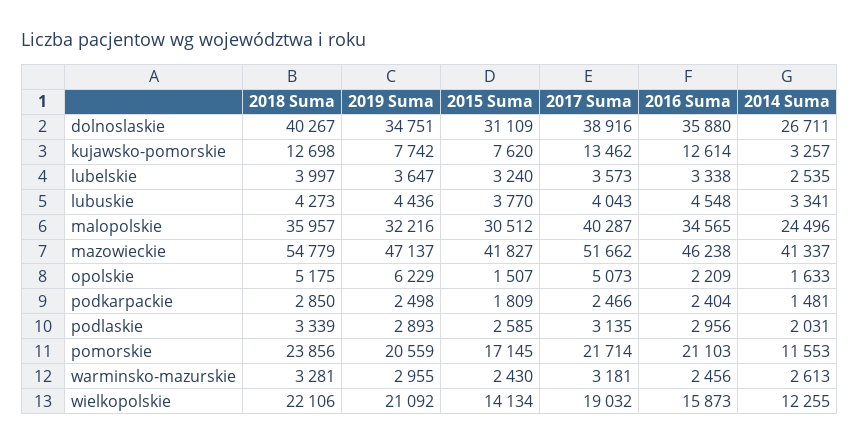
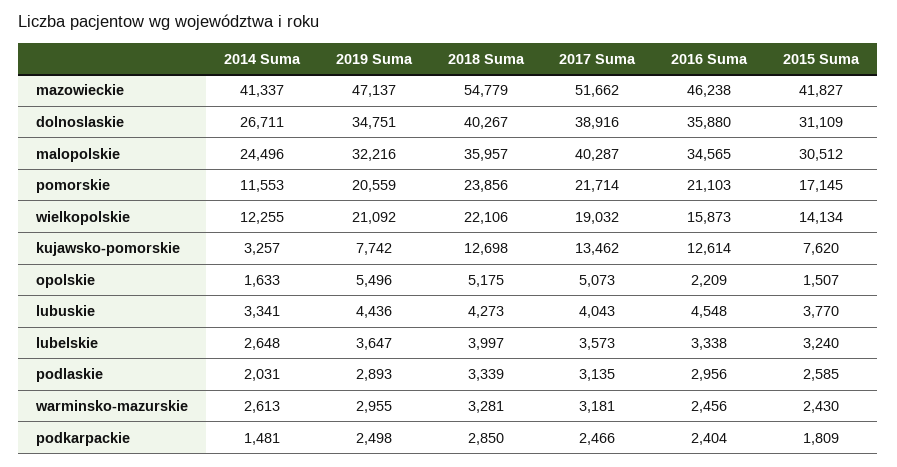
  {
    "2018 Suma": {
      "dolnoslaskie": 40267,
      "kujawsko-pomorskie": 12698,
      "lubelskie": 3997,
      "lubuskie": 4273,
      "malopolskie": 35957,
      "mazowieckie": 54779,
      "opolskie": 5175,
      "podkarpackie": 2850,
      "podlaskie": 3339,
      "pomorskie": 23856,
      "warminsko-mazurskie": 3281,
      "wielkopolskie": 22106
    },
    "2019 Suma": {
      "dolnoslaskie": 34751,
      "kujawsko-pomorskie": 7742,
      "lubelskie": 3647,
      "lubuskie": 4436,
      "malopolskie": 32216,
      "mazowieckie": 47137,
-     "opolskie": 6229,
+     "opolskie": 5496,
      "podkarpackie": 2498,
      "podlaskie": 2893,
      "pomorskie": 20559,
      "warminsko-mazurskie": 2955,
      "wielkopolskie": 21092
    },
    "2015 Suma": {
      "dolnoslaskie": 31109,
      "kujawsko-pomorskie": 7620,
      "lubelskie": 3240,
      "lubuskie": 3770,
      "malopolskie": 30512,
      "mazowieckie": 41827,
      "opolskie": 1507,
      "podkarpackie": 1809,
      "podlaskie": 2585,
      "pomorskie": 17145,
      "warminsko-mazurskie": 2430,
      "wielkopolskie": 14134
    },
    "2017 Suma": {
      "dolnoslaskie": 38916,
      "kujawsko-pomorskie": 13462,
      "lubelskie": 3573,
      "lubuskie": 4043,
      "malopolskie": 40287,
      "mazowieckie": 51662,
      "opolskie": 5073,
      "podkarpackie": 2466,
      "podlaskie": 3135,
      "pomorskie": 21714,
      "warminsko-mazurskie": 3181,
      "wielkopolskie": 19032
    },
    "2016 Suma": {
      "dolnoslaskie": 35880,
      "kujawsko-pomorskie": 12614,
      "lubelskie": 3338,
      "lubuskie": 4548,
      "malopolskie": 34565,
      "mazowieckie": 46238,
      "opolskie": 2209,
      "podkarpackie": 2404,
      "podlaskie": 2956,
      "pomorskie": 21103,
      "warminsko-mazurskie": 2456,
      "wielkopolskie": 15873
    },
    "2014 Suma": {
      "dolnoslaskie": 26711,
      "kujawsko-pomorskie": 3257,
-     "lubelskie": 2535,
+     "lubelskie": 2648,
      "lubuskie": 3341,
      "malopolskie": 24496,
      "mazowieckie": 41337,
      "opolskie": 1633,
      "podkarpackie": 1481,
      "podlaskie": 2031,
      "pomorskie": 11553,
      "warminsko-mazurskie": 2613,
      "wielkopolskie": 12255
    }
  }

